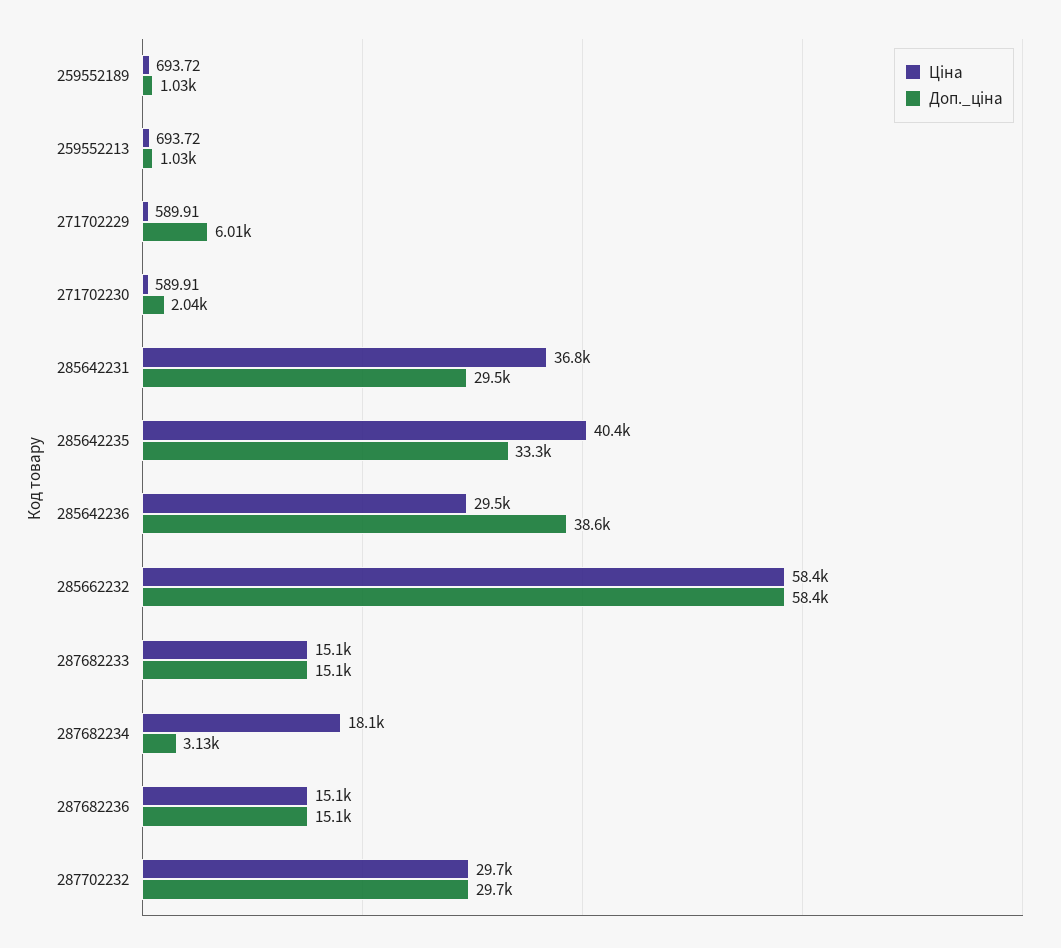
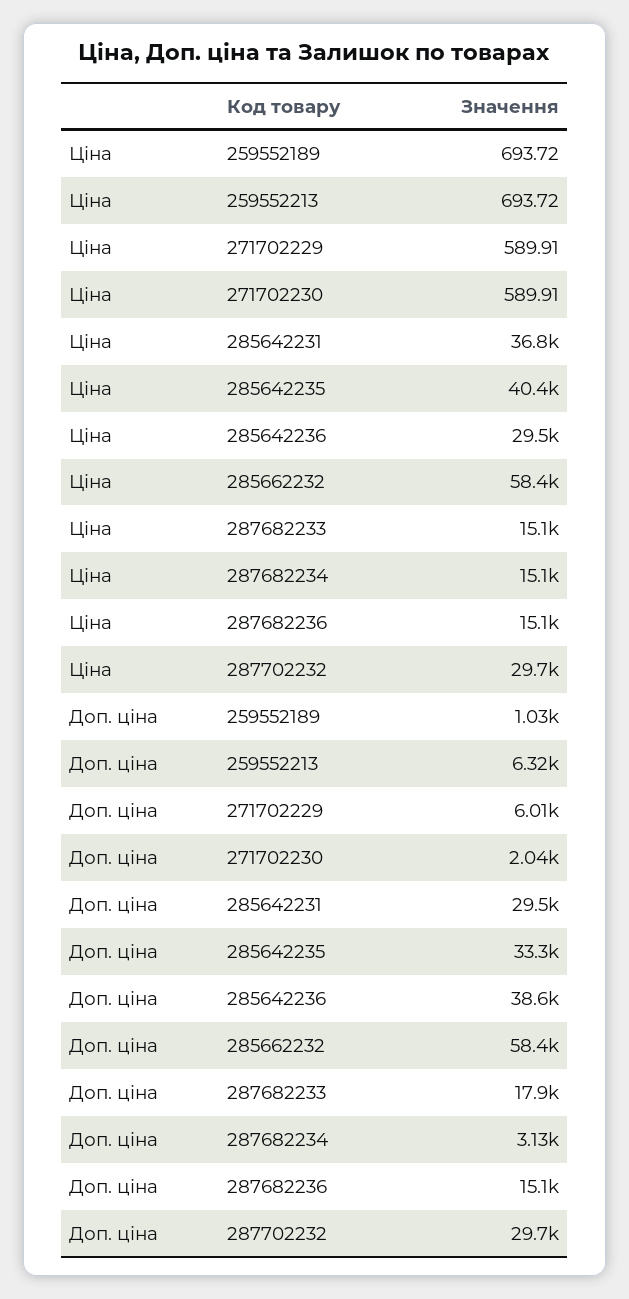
  {
    "Ціна": {
      "259552189": 693.72,
      "259552213": 693.72,
      "271702229": 589.91,
      "271702230": 589.91,
      "285642231": 36800,
      "285642235": 40400,
      "285642236": 29500,
      "285662232": 58400,
      "287682233": 15100,
-     "287682234": 18100,
+     "287682234": 15100,
      "287682236": 15100,
      "287702232": 29700
    },
    "Доп._ціна": {
      "259552189": 1030,
-     "259552213": 1030,
+     "259552213": 6320,
      "271702229": 6010,
      "271702230": 2040,
      "285642231": 29500,
      "285642235": 33300,
      "285642236": 38600,
      "285662232": 58400,
-     "287682233": 15100,
+     "287682233": 17900,
      "287682234": 3130,
      "287682236": 15100,
      "287702232": 29700
    }
  }

